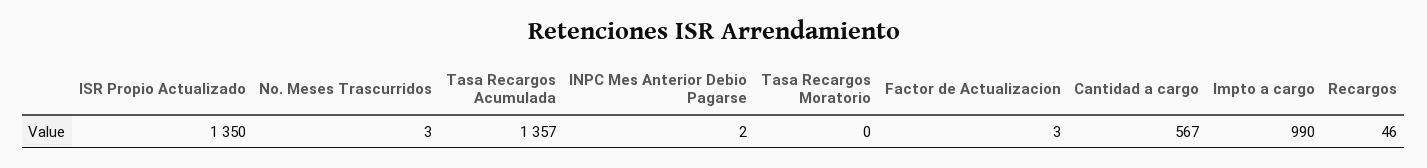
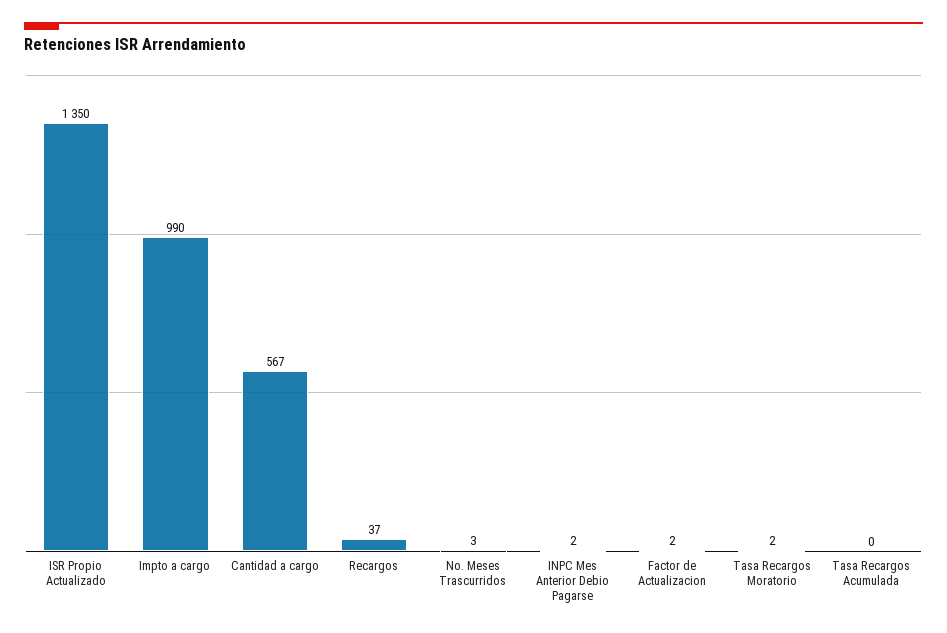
  {
    "ISR Propio Actualizado": 1350,
    "No. Meses Trascurridos": 3,
-   "Tasa Recargos Acumulada": 1357,
+   "Tasa Recargos Acumulada": 0,
    "INPC Mes Anterior Debio Pagarse": 2,
-   "Tasa Recargos Moratorio": 0,
+   "Tasa Recargos Moratorio": 2,
-   "Factor de Actualizacion": 3,
+   "Factor de Actualizacion": 2,
    "Cantidad a cargo": 567,
    "Impto a cargo": 990,
-   "Recargos": 46
+   "Recargos": 37
  }

